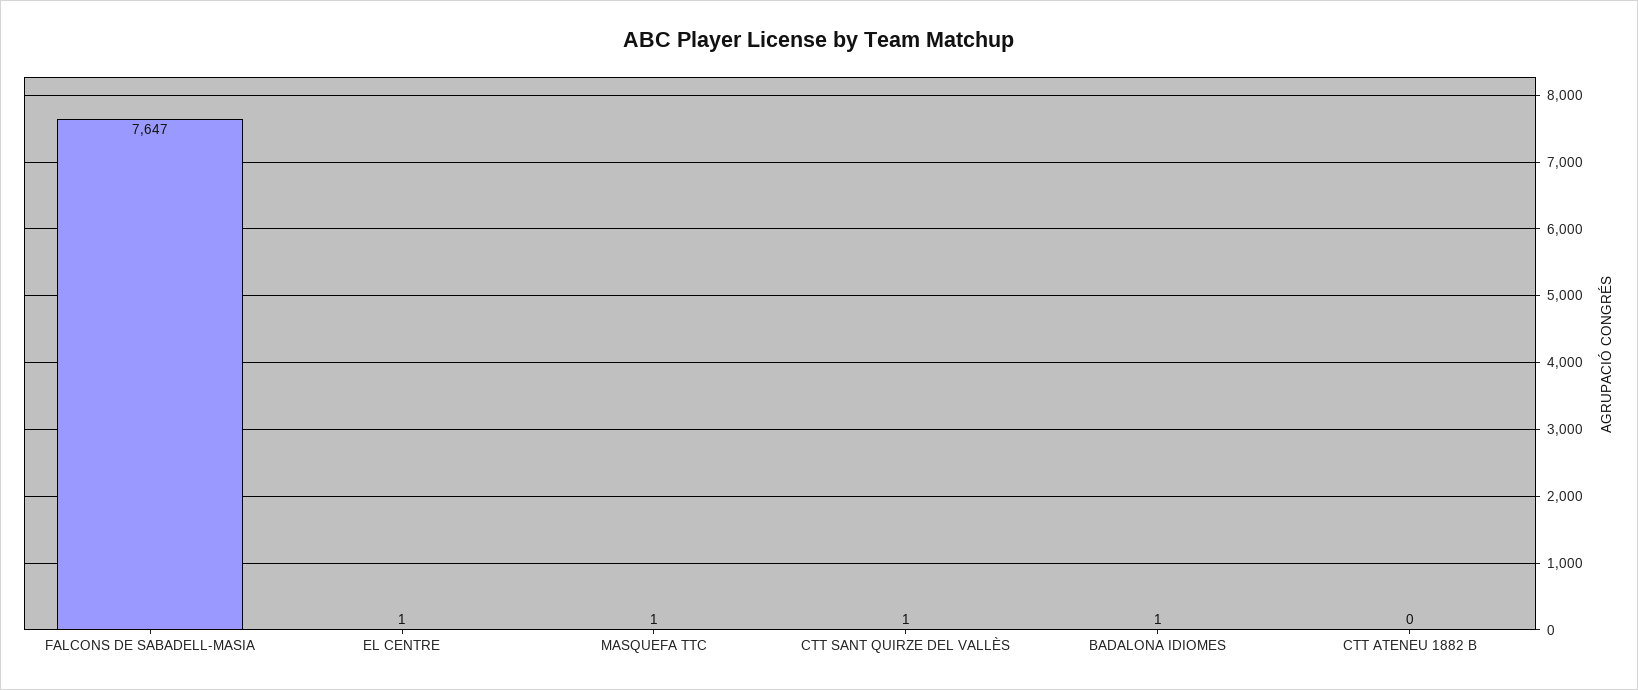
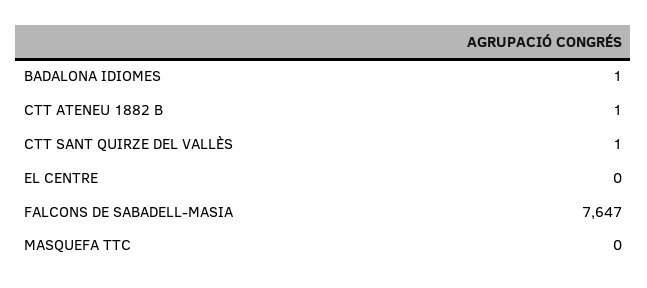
  {
    "FALCONS DE SABADELL-MASIA": 7647,
-   "EL CENTRE": 1,
+   "EL CENTRE": 0,
-   "MASQUEFA TTC": 1,
+   "MASQUEFA TTC": 0,
    "CTT SANT QUIRZE DEL VALLÈS": 1,
    "BADALONA IDIOMES": 1,
-   "CTT ATENEU 1882 B": 0
+   "CTT ATENEU 1882 B": 1
  }

